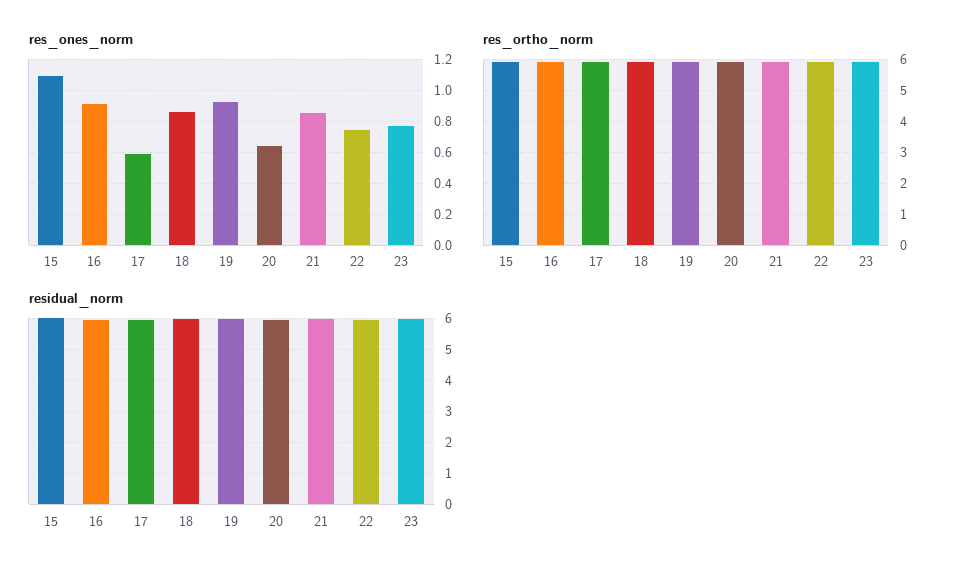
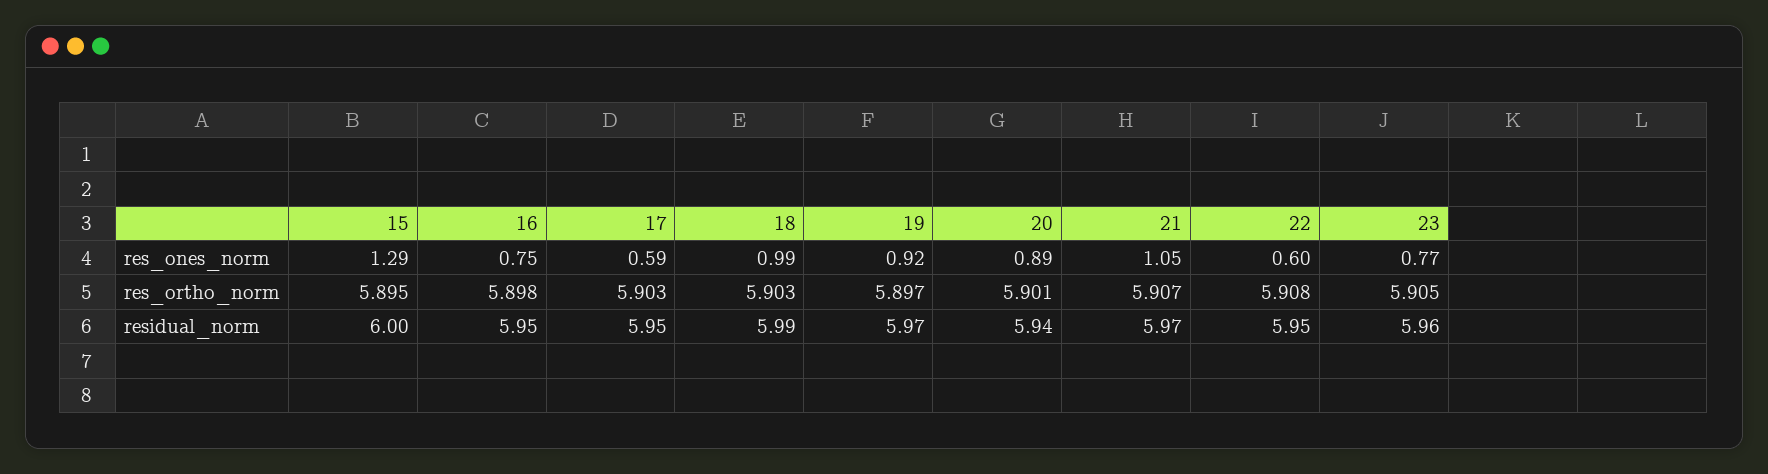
  {
    "res_ones_norm": {
-     "15": 1.1,
+     "15": 1.29,
-     "16": 0.9,
+     "16": 0.75,
      "17": 0.59,
-     "18": 0.85,
+     "18": 0.99,
      "19": 0.92,
-     "20": 0.65,
+     "20": 0.89,
-     "21": 0.85,
+     "21": 1.05,
-     "22": 0.75,
+     "22": 0.6,
      "23": 0.77
    },
    "res_ortho_norm": {
      "15": 5.895,
      "16": 5.898,
      "17": 5.903,
      "18": 5.903,
      "19": 5.897,
      "20": 5.901,
      "21": 5.907,
      "22": 5.908,
      "23": 5.905
    },
    "residual_norm": {
      "15": 6,
      "16": 5.95,
      "17": 5.95,
      "18": 5.99,
      "19": 5.97,
      "20": 5.94,
      "21": 5.97,
      "22": 5.95,
      "23": 5.96
    }
  }

